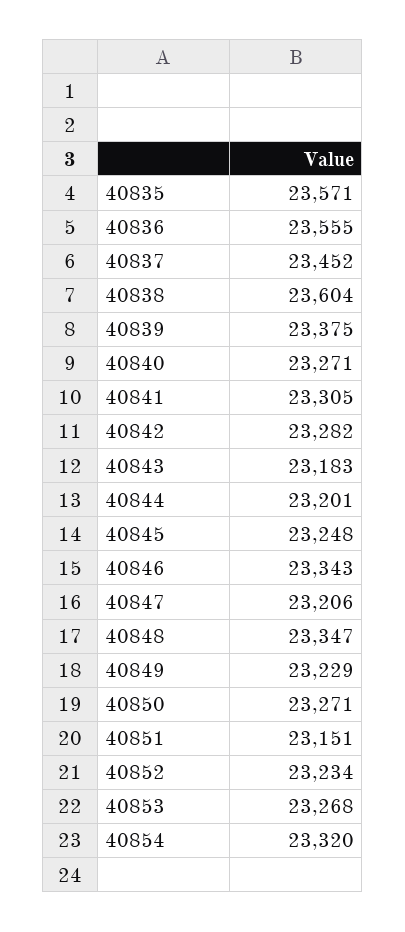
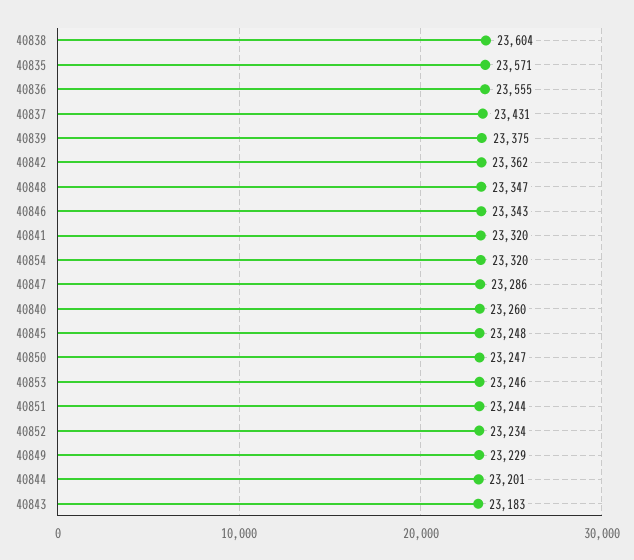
  {
    "40835": 23571,
    "40836": 23555,
-   "40837": 23452,
+   "40837": 23431,
    "40838": 23604,
    "40839": 23375,
-   "40840": 23271,
+   "40840": 23260,
-   "40841": 23305,
+   "40841": 23320,
-   "40842": 23282,
+   "40842": 23362,
    "40843": 23183,
    "40844": 23201,
    "40845": 23248,
    "40846": 23343,
-   "40847": 23206,
+   "40847": 23286,
    "40848": 23347,
    "40849": 23229,
-   "40850": 23271,
+   "40850": 23247,
-   "40851": 23151,
+   "40851": 23244,
    "40852": 23234,
-   "40853": 23268,
+   "40853": 23246,
    "40854": 23320
  }

